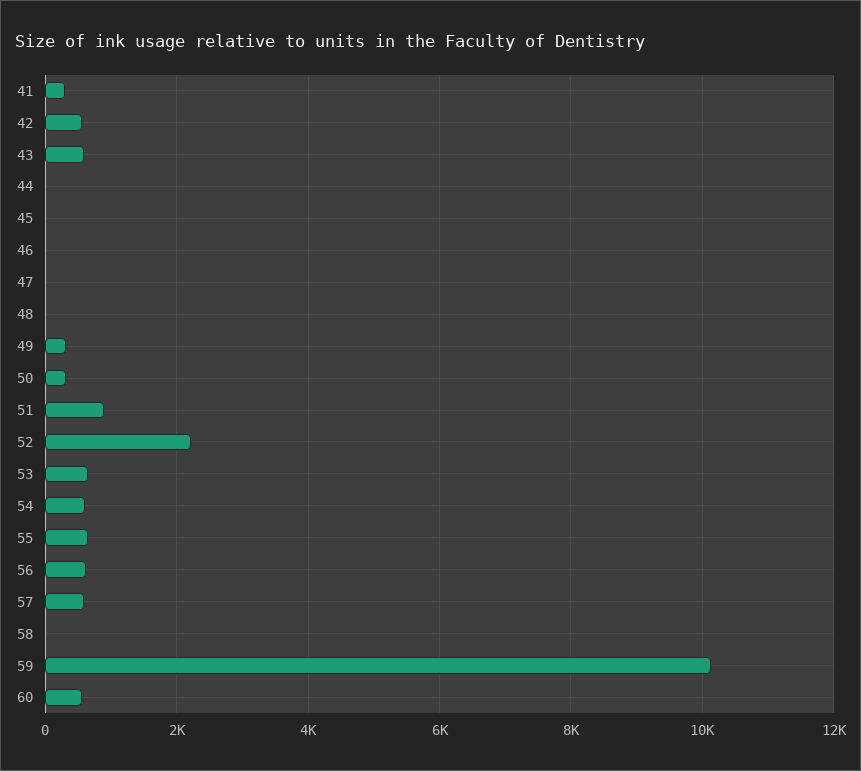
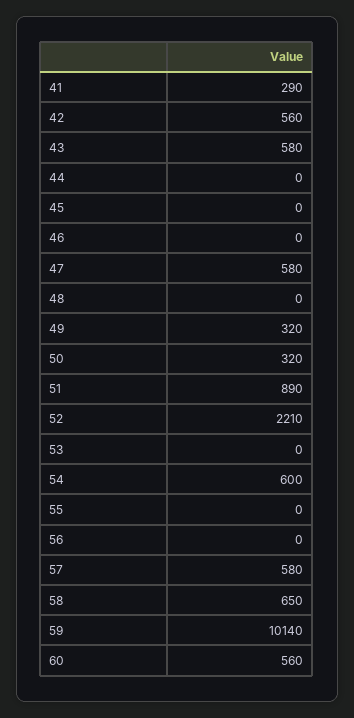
  {
    "41": 290,
    "42": 560,
    "43": 580,
    "44": 0,
    "45": 0,
    "46": 0,
-   "47": 0,
+   "47": 580,
    "48": 0,
    "49": 320,
    "50": 320,
    "51": 890,
    "52": 2210,
-   "53": 600,
+   "53": 0,
    "54": 600,
-   "55": 600,
+   "55": 0,
-   "56": 600,
+   "56": 0,
    "57": 580,
-   "58": 0,
+   "58": 650,
    "59": 10140,
    "60": 560
  }

